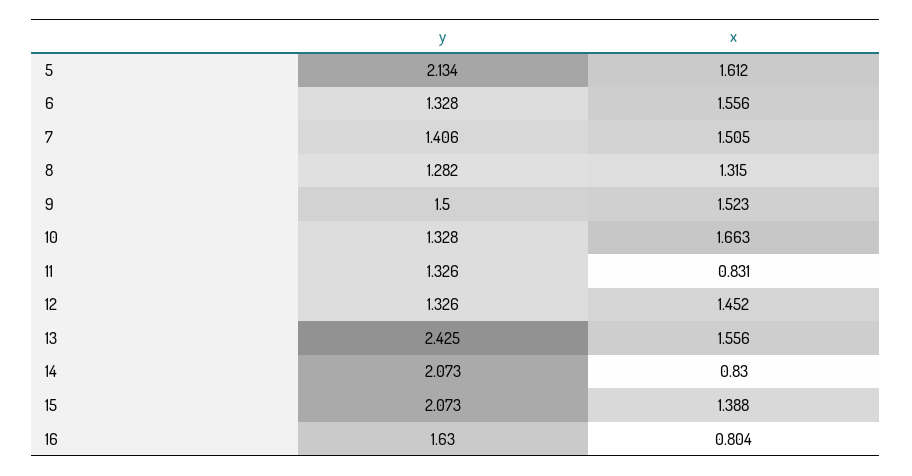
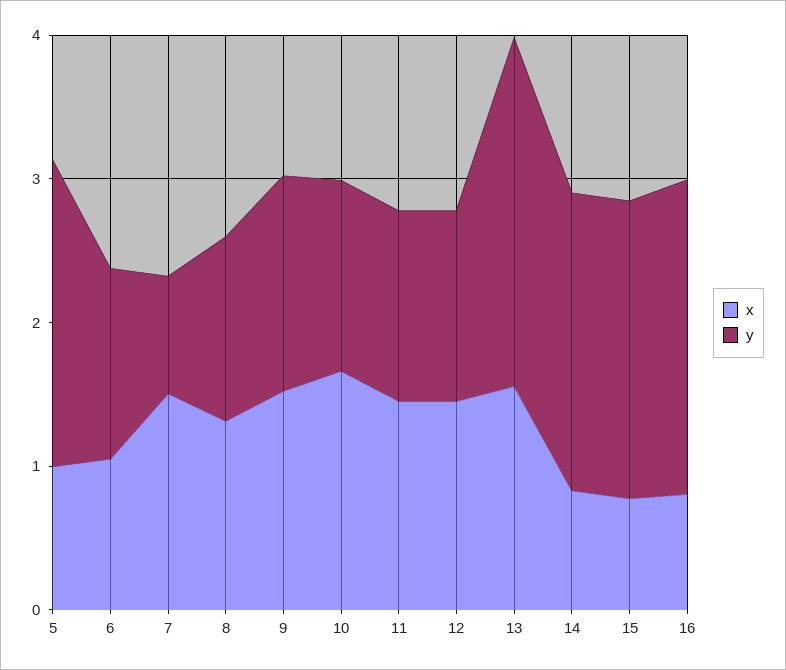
  {
    "y": {
      "5": 2.134,
      "6": 1.328,
-     "7": 1.406,
+     "7": 0.8,
      "8": 1.282,
      "9": 1.5,
      "10": 1.328,
      "11": 1.326,
      "12": 1.326,
      "13": 2.425,
      "14": 2.073,
      "15": 2.073,
-     "16": 1.63
+     "16": 2.2
    },
    "x": {
-     "5": 1.612,
+     "5": 1,
-     "6": 1.556,
+     "6": 1,
      "7": 1.505,
      "8": 1.315,
      "9": 1.523,
      "10": 1.663,
-     "11": 0.831,
+     "11": 1.4,
      "12": 1.452,
      "13": 1.556,
      "14": 0.83,
-     "15": 1.388,
+     "15": 0.8,
      "16": 0.804
    }
  }

